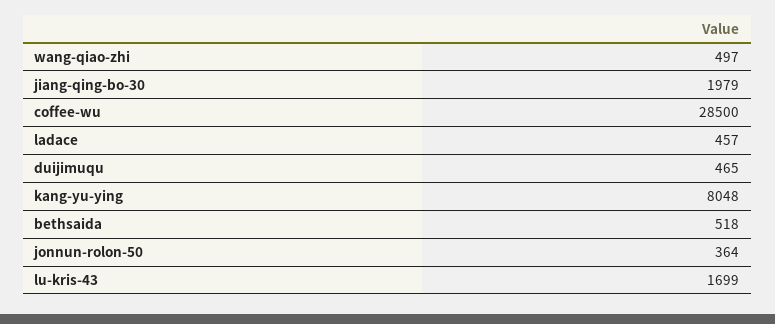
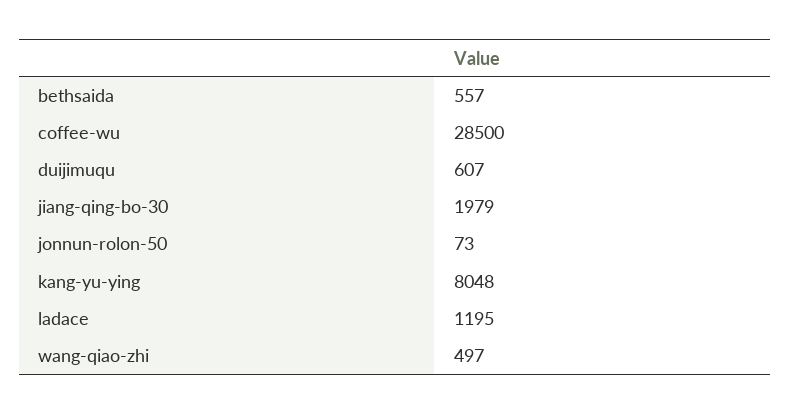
  {
    "wang-qiao-zhi": 497,
    "jiang-qing-bo-30": 1979,
    "coffee-wu": 28500,
-   "ladace": 457,
+   "ladace": 1195,
-   "duijimuqu": 465,
+   "duijimuqu": 607,
    "kang-yu-ying": 8048,
-   "bethsaida": 518,
+   "bethsaida": 557,
-   "jonnun-rolon-50": 364,
+   "jonnun-rolon-50": 73
-   "lu-kris-43": 1699
  }

